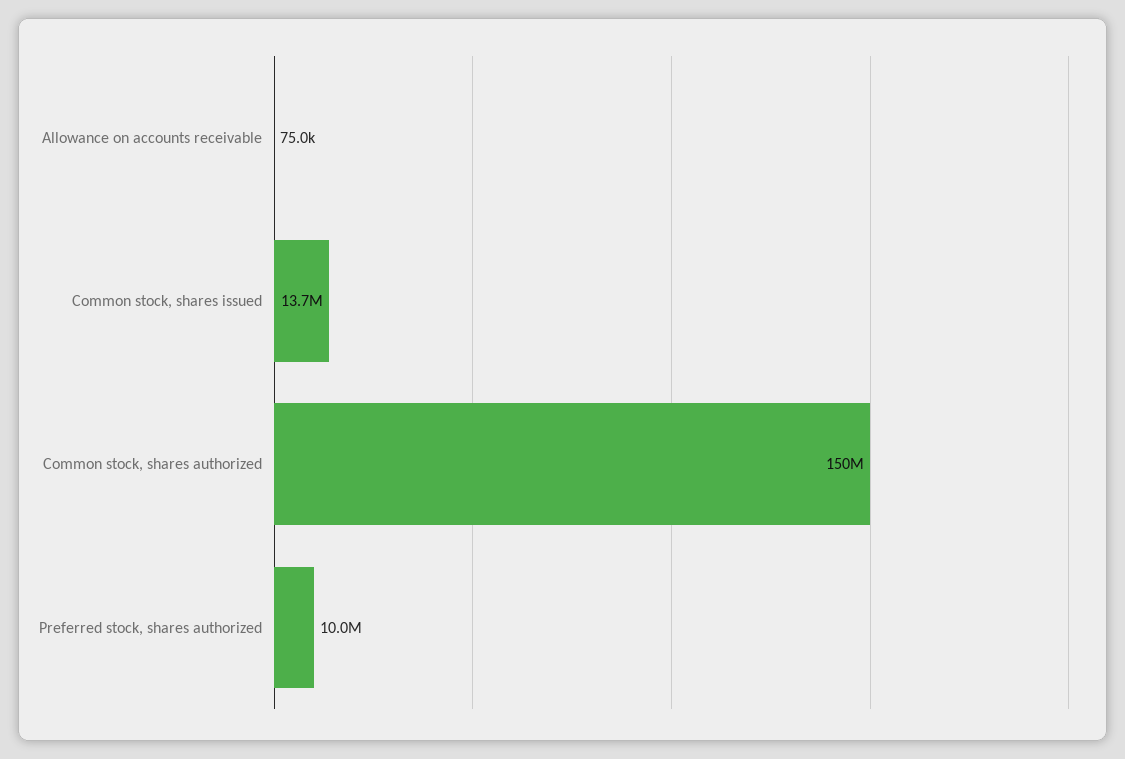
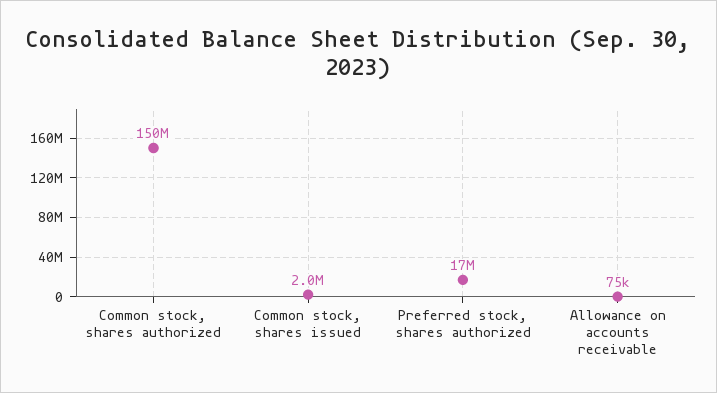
  {
    "Allowance on accounts receivable": 75000,
-   "Common stock, shares issued": 13700000,
+   "Common stock, shares issued": 2000000,
    "Common stock, shares authorized": 150000000,
-   "Preferred stock, shares authorized": 10000000
+   "Preferred stock, shares authorized": 17000000
  }

